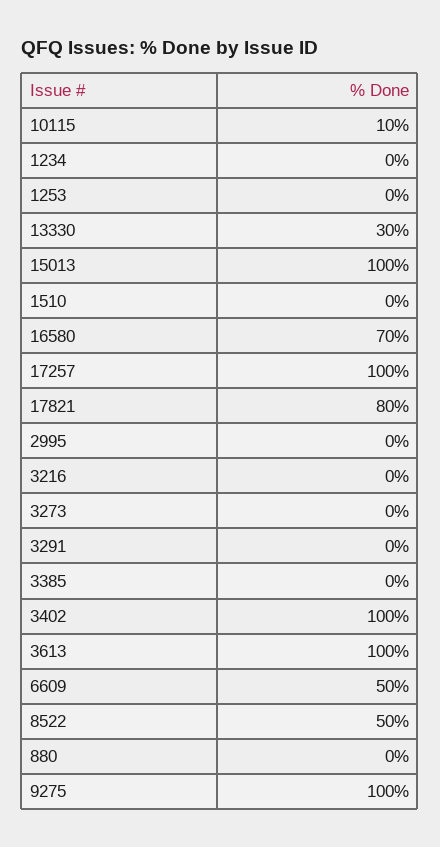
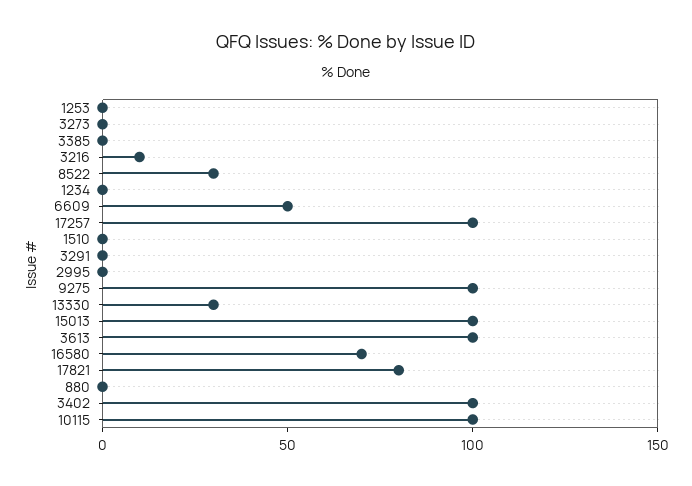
  {
-   "10115": 10,
+   "10115": 100,
    "1234": 0,
    "1253": 0,
    "13330": 30,
    "15013": 100,
    "1510": 0,
    "16580": 70,
    "17257": 100,
    "17821": 80,
    "2995": 0,
-   "3216": 0,
+   "3216": 10,
    "3273": 0,
    "3291": 0,
    "3385": 0,
    "3402": 100,
    "3613": 100,
    "6609": 50,
-   "8522": 50,
+   "8522": 30,
    "880": 0,
    "9275": 100
  }

